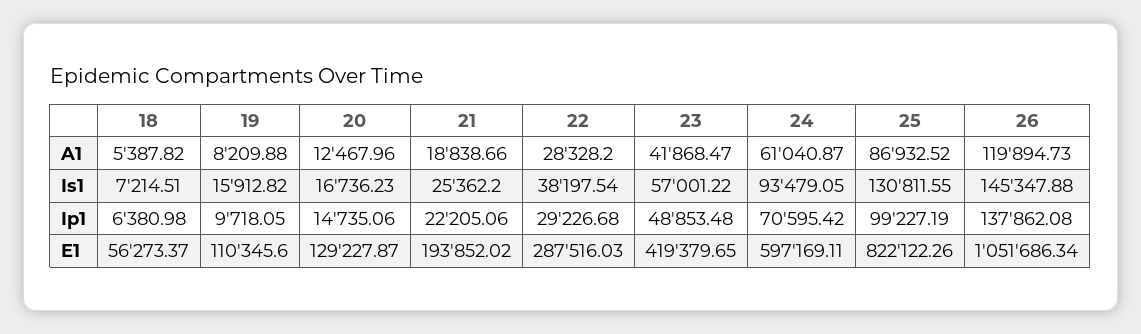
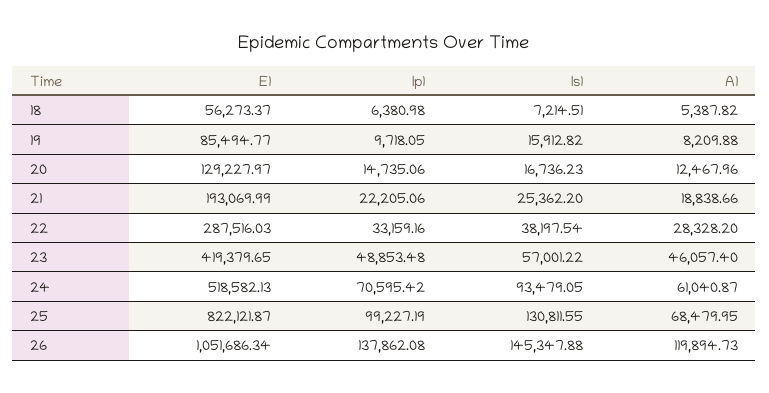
  {
    "18": {
      "A1": 5387.82,
      "Is1": 7214.51,
      "Ip1": 6380.98,
      "E1": 56273.37
    },
    "19": {
      "A1": 8209.88,
      "Is1": 15912.82,
      "Ip1": 9718.05,
-     "E1": 110345.6
+     "E1": 85494.77
    },
    "20": {
      "A1": 12467.96,
      "Is1": 16736.23,
      "Ip1": 14735.06,
-     "E1": 129227.87
+     "E1": 129227.97
    },
    "21": {
      "A1": 18838.66,
      "Is1": 25362.2,
      "Ip1": 22205.06,
-     "E1": 193852.02
+     "E1": 193069.99
    },
    "22": {
      "A1": 28328.2,
      "Is1": 38197.54,
-     "Ip1": 29226.68,
+     "Ip1": 33159.16,
      "E1": 287516.03
    },
    "23": {
-     "A1": 41868.47,
+     "A1": 46057.4,
      "Is1": 57001.22,
      "Ip1": 48853.48,
      "E1": 419379.65
    },
    "24": {
      "A1": 61040.87,
      "Is1": 93479.05,
      "Ip1": 70595.42,
-     "E1": 597169.11
+     "E1": 518582.13
    },
    "25": {
-     "A1": 86932.52,
+     "A1": 68479.95,
      "Is1": 130811.55,
      "Ip1": 99227.19,
-     "E1": 822122.26
+     "E1": 822121.87
    },
    "26": {
      "A1": 119894.73,
      "Is1": 145347.88,
      "Ip1": 137862.08,
      "E1": 1051686.34
    }
  }

